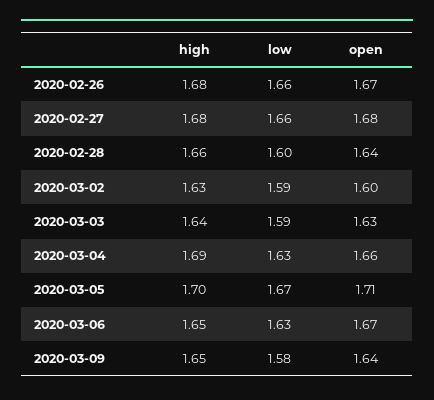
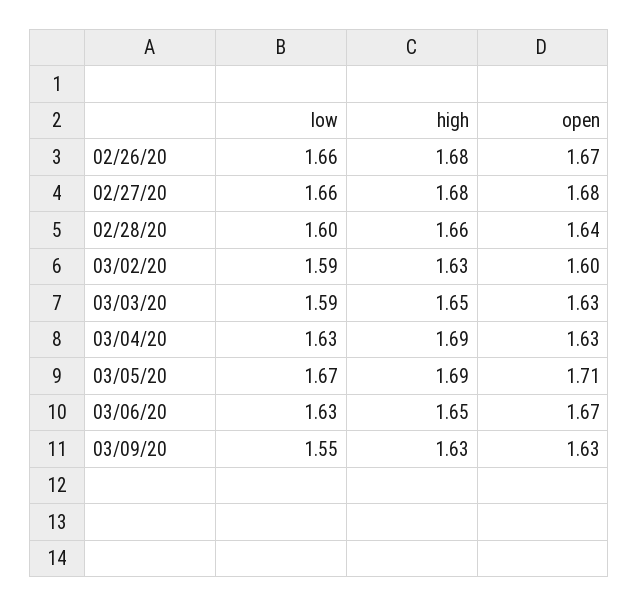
  {
    "high": {
      "2020-02-26": 1.68,
      "2020-02-27": 1.68,
      "2020-02-28": 1.66,
      "2020-03-02": 1.63,
-     "2020-03-03": 1.64,
+     "2020-03-03": 1.65,
      "2020-03-04": 1.69,
-     "2020-03-05": 1.7,
+     "2020-03-05": 1.69,
      "2020-03-06": 1.65,
-     "2020-03-09": 1.65
+     "2020-03-09": 1.63
    },
    "low": {
      "2020-02-26": 1.66,
      "2020-02-27": 1.66,
      "2020-02-28": 1.6,
      "2020-03-02": 1.59,
      "2020-03-03": 1.59,
      "2020-03-04": 1.63,
      "2020-03-05": 1.67,
      "2020-03-06": 1.63,
-     "2020-03-09": 1.58
+     "2020-03-09": 1.55
    },
    "open": {
      "2020-02-26": 1.67,
      "2020-02-27": 1.68,
      "2020-02-28": 1.64,
      "2020-03-02": 1.6,
      "2020-03-03": 1.63,
-     "2020-03-04": 1.66,
+     "2020-03-04": 1.63,
      "2020-03-05": 1.71,
      "2020-03-06": 1.67,
-     "2020-03-09": 1.64
+     "2020-03-09": 1.63
    }
  }

